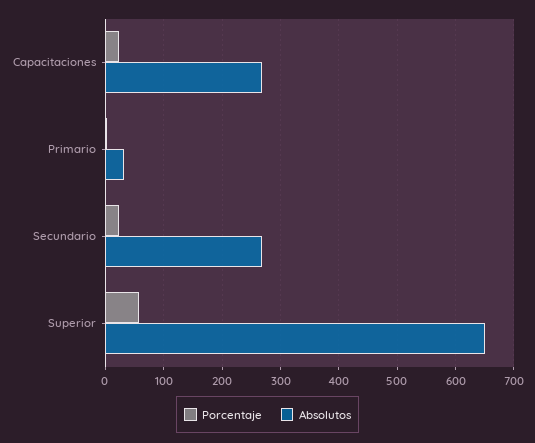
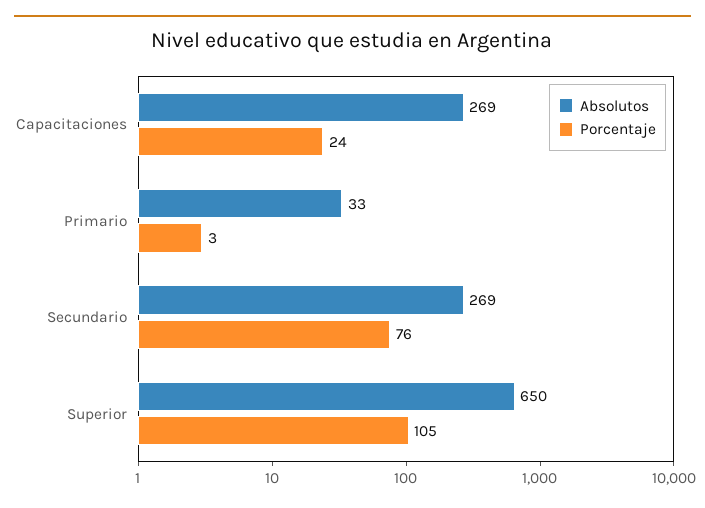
  {
    "Porcentaje": {
      "Capacitaciones": 24,
      "Primario": 3,
-     "Secundario": 20,
+     "Secundario": 76,
-     "Superior": 60
+     "Superior": 105
    },
    "Absolutos": {
      "Capacitaciones": 269,
      "Primario": 33,
      "Secundario": 269,
      "Superior": 650
    }
  }

